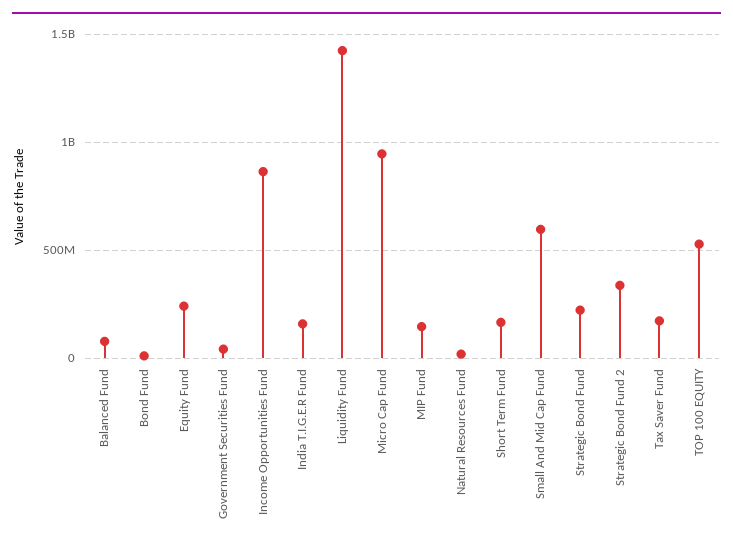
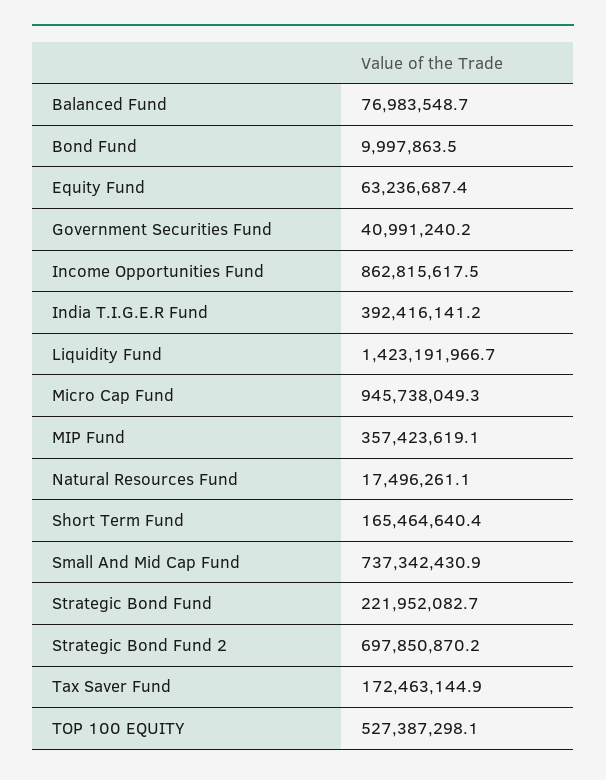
  {
    "Balanced Fund": 76983548.7,
    "Bond Fund": 9997863.5,
-   "Equity Fund": 250000000,
+   "Equity Fund": 63236687.4,
    "Government Securities Fund": 40991240.2,
    "Income Opportunities Fund": 862815617.5,
-   "India T.I.G.E.R Fund": 150000000,
+   "India T.I.G.E.R Fund": 392416141.2,
    "Liquidity Fund": 1423191966.7,
    "Micro Cap Fund": 945738049.3,
-   "MIP Fund": 150000000,
+   "MIP Fund": 357423619.1,
    "Natural Resources Fund": 17496261.1,
    "Short Term Fund": 165464640.4,
-   "Small And Mid Cap Fund": 600000000,
+   "Small And Mid Cap Fund": 737342430.9,
    "Strategic Bond Fund": 221952082.7,
-   "Strategic Bond Fund 2": 350000000,
+   "Strategic Bond Fund 2": 697850870.2,
    "Tax Saver Fund": 172463144.9,
    "TOP 100 EQUITY": 527387298.1
  }

